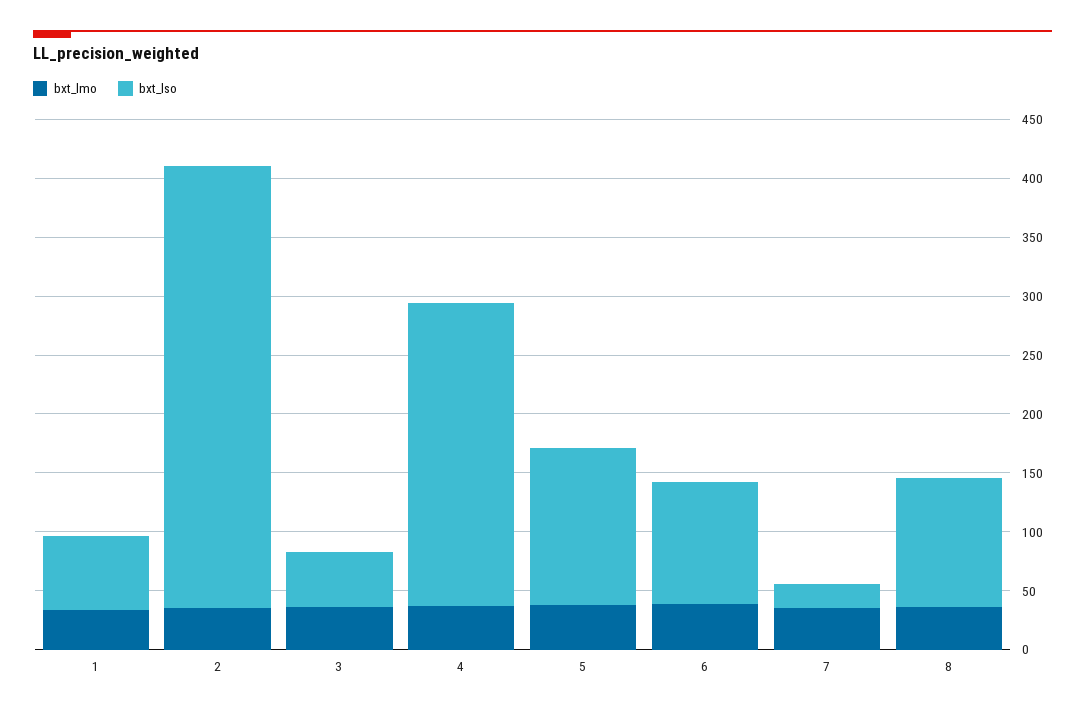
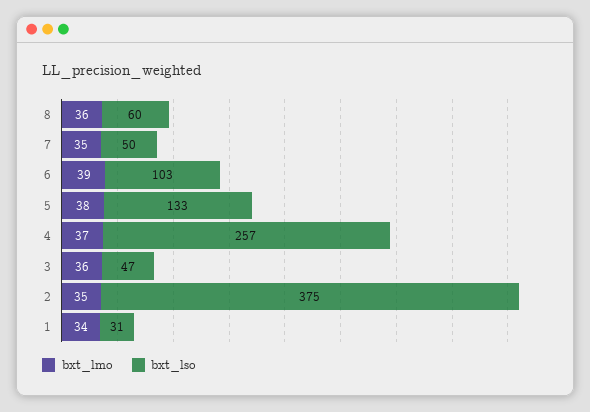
  {
    "bxt_lmo": {
      "1": 34,
      "2": 35,
      "3": 36,
      "4": 37,
      "5": 38,
      "6": 39,
      "7": 35,
      "8": 36
    },
    "bxt_lso": {
-     "1": 60,
+     "1": 31,
      "2": 375,
      "3": 47,
      "4": 257,
      "5": 133,
      "6": 103,
-     "7": 20,
+     "7": 50,
-     "8": 110
+     "8": 60
    }
  }

